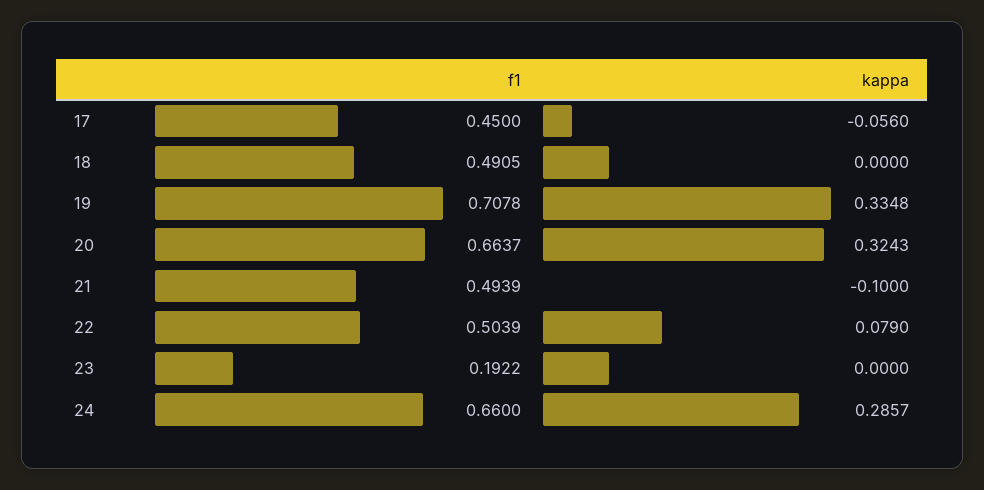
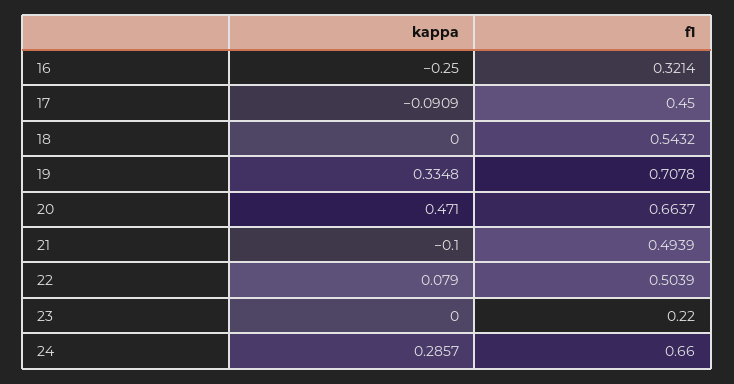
  {
    "f1": {
      "17": 0.45,
-     "18": 0.4905,
+     "18": 0.5432,
      "19": 0.7078,
      "20": 0.6637,
      "21": 0.4939,
      "22": 0.5039,
-     "23": 0.1922,
+     "23": 0.22,
-     "24": 0.66
+     "24": 0.66,
+     "16": 0.3214
    },
    "kappa": {
-     "17": -0.056,
+     "17": -0.0909,
      "18": 0,
      "19": 0.3348,
-     "20": 0.3243,
+     "20": 0.471,
      "21": -0.1,
      "22": 0.079,
      "23": 0,
-     "24": 0.2857
+     "24": 0.2857,
+     "16": -0.25
    }
  }

